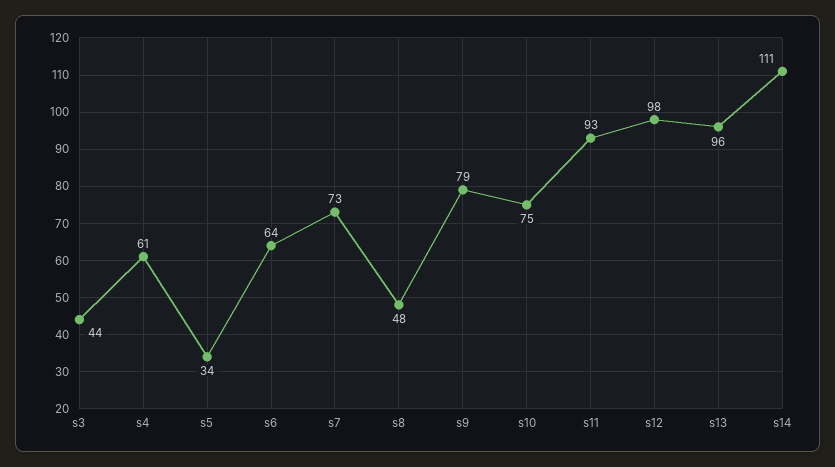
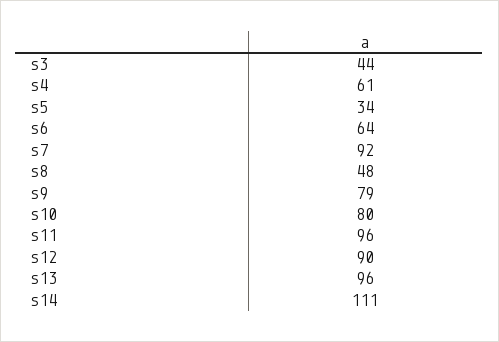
  {
    "s3": 44,
    "s4": 61,
    "s5": 34,
    "s6": 64,
-   "s7": 73,
+   "s7": 92,
    "s8": 48,
    "s9": 79,
-   "s10": 75,
+   "s10": 80,
-   "s11": 93,
+   "s11": 96,
-   "s12": 98,
+   "s12": 90,
    "s13": 96,
    "s14": 111
  }

